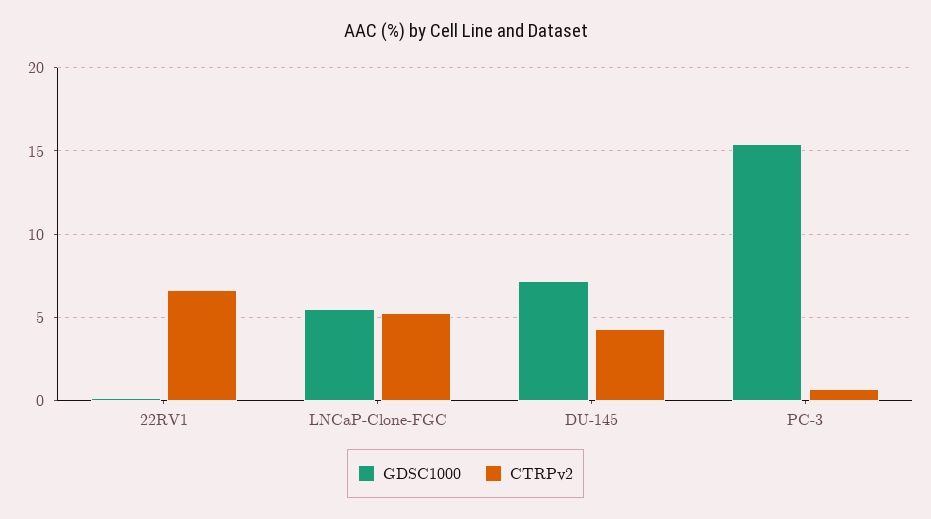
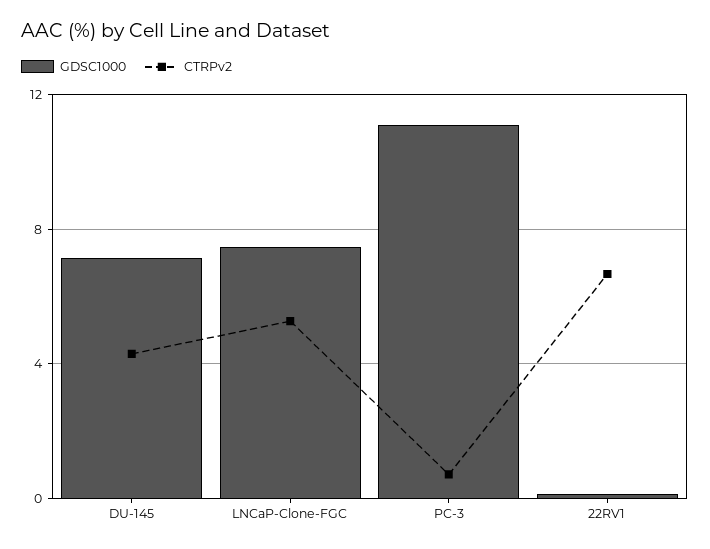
  {
    "GDSC1000": {
      "22RV1": 0,
-     "LNCaP-Clone-FGC": 5.5,
+     "LNCaP-Clone-FGC": 7.5,
      "DU-145": 7,
-     "PC-3": 15.5
+     "PC-3": 11
    },
    "CTRPv2": {
      "22RV1": 6.5,
      "LNCaP-Clone-FGC": 5.5,
      "DU-145": 4.5,
      "PC-3": 0.5
    }
  }

